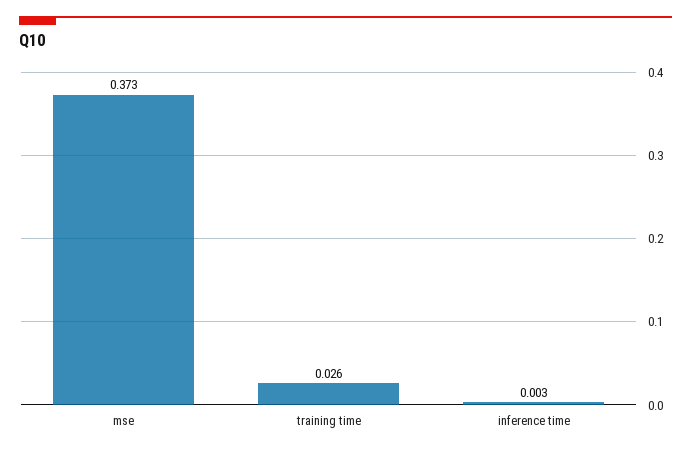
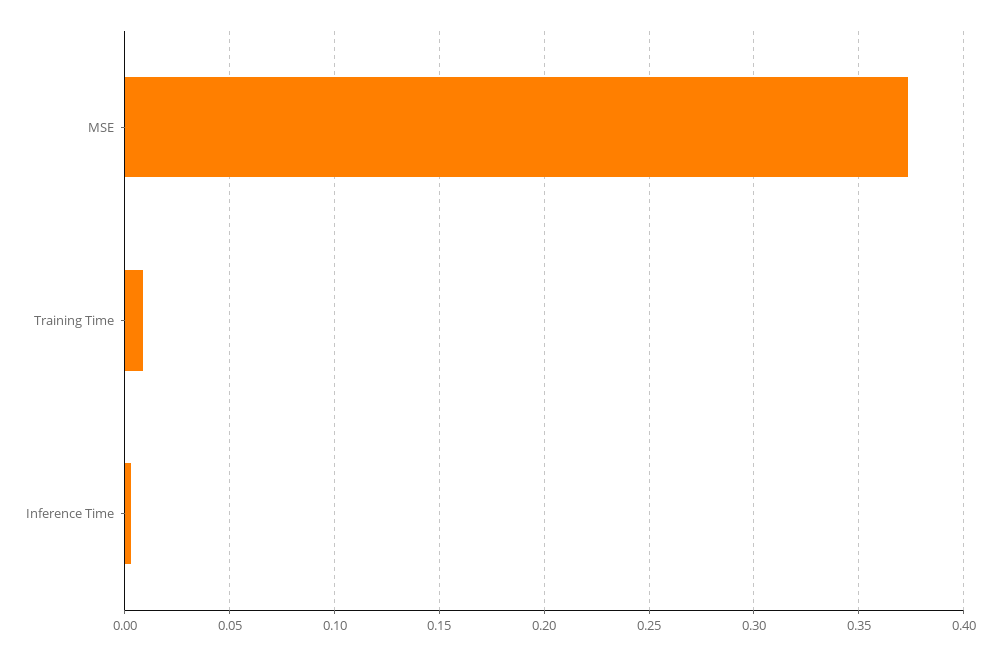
  {
    "mse": 0.373,
-   "training time": 0.026,
+   "training time": 0.01,
    "inference time": 0.003
  }

